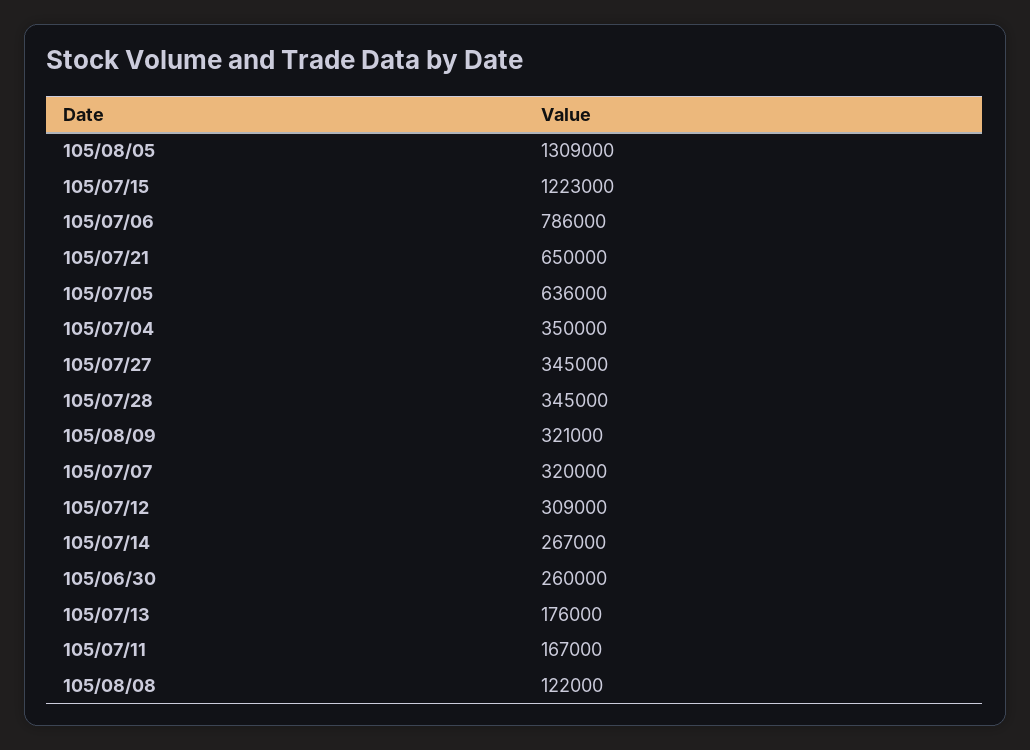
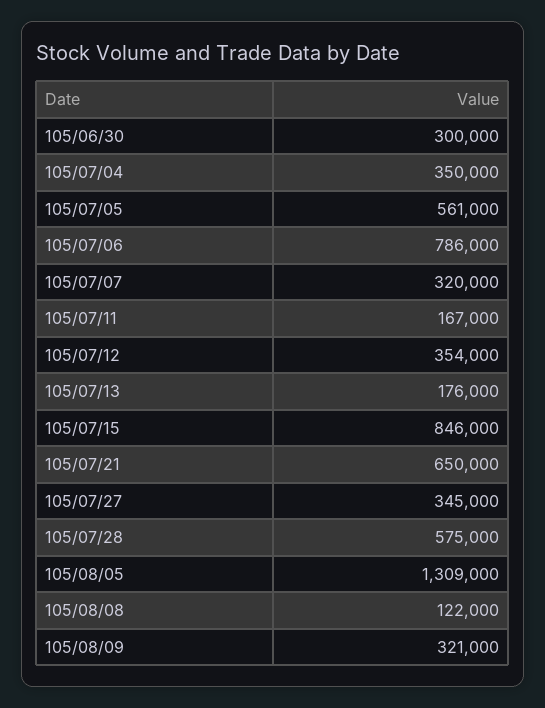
  {
    "105/08/05": 1309000,
-   "105/07/15": 1223000,
+   "105/07/15": 846000,
    "105/07/06": 786000,
    "105/07/21": 650000,
-   "105/07/05": 636000,
+   "105/07/05": 561000,
    "105/07/04": 350000,
    "105/07/27": 345000,
-   "105/07/28": 345000,
+   "105/07/28": 575000,
    "105/08/09": 321000,
    "105/07/07": 320000,
-   "105/07/12": 309000,
+   "105/07/12": 354000,
-   "105/07/14": 267000,
-   "105/06/30": 260000,
+   "105/06/30": 300000,
    "105/07/13": 176000,
    "105/07/11": 167000,
    "105/08/08": 122000
  }

